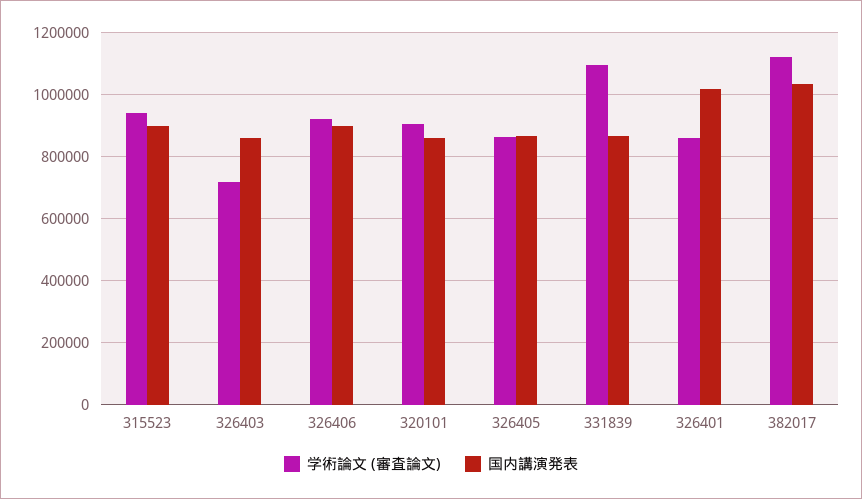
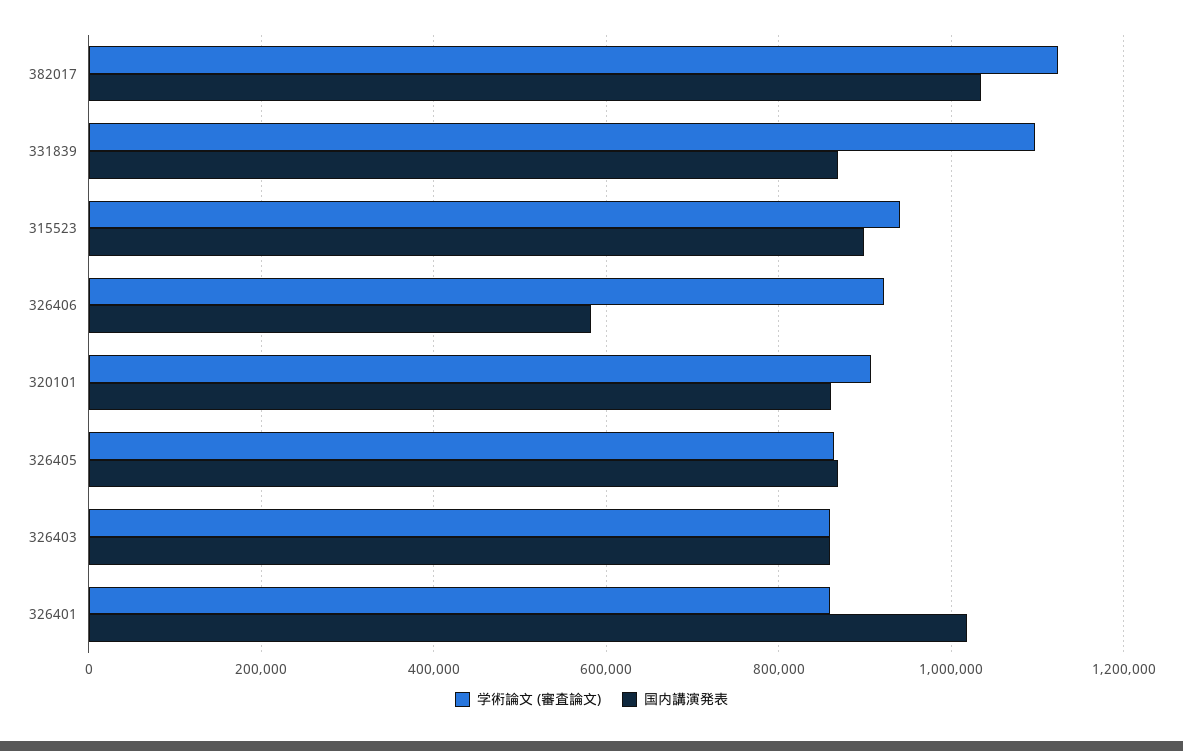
  {
    "学術論文 (審査論文)": {
      "315523": 940000,
-     "326403": 720000,
+     "326403": 860000,
      "326406": 920000,
      "320101": 900000,
      "326405": 860000,
      "331839": 1100000,
      "326401": 860000,
      "382017": 1120000
    },
    "国内講演発表": {
      "315523": 900000,
      "326403": 860000,
-     "326406": 900000,
+     "326406": 580000,
      "320101": 860000,
      "326405": 860000,
      "331839": 860000,
      "326401": 1020000,
      "382017": 1040000
    }
  }

